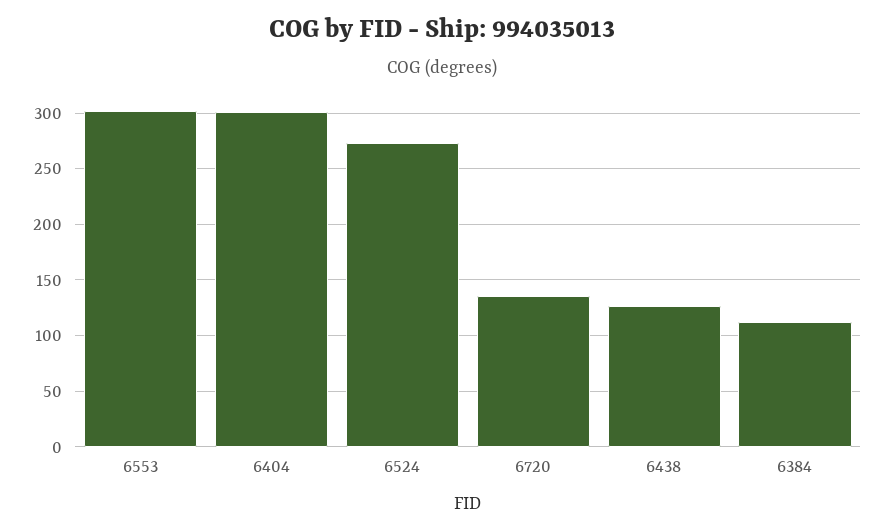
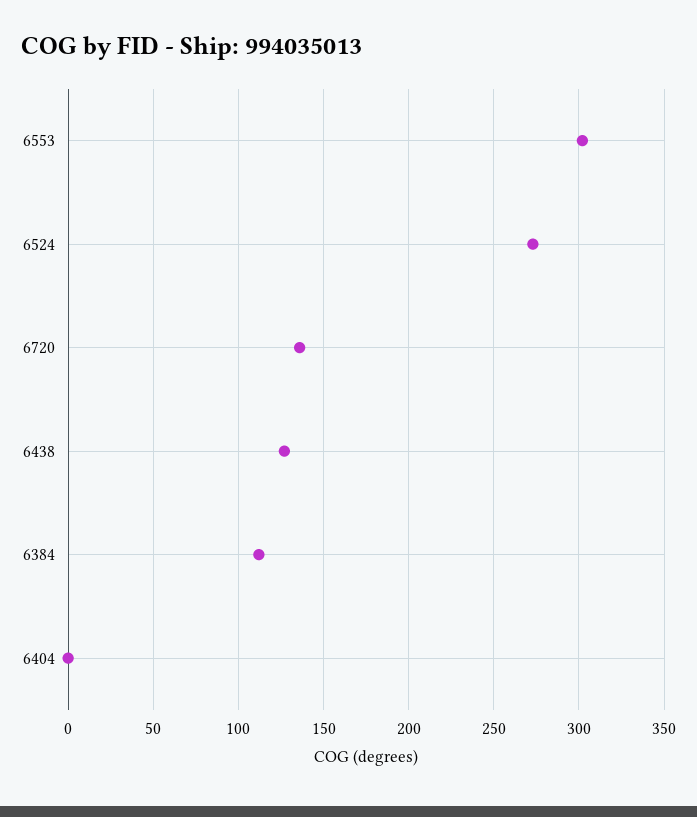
  {
    "6553": 300,
-   "6404": 300,
+   "6404": 0,
    "6524": 275,
    "6720": 135,
    "6438": 125,
    "6384": 110
  }

